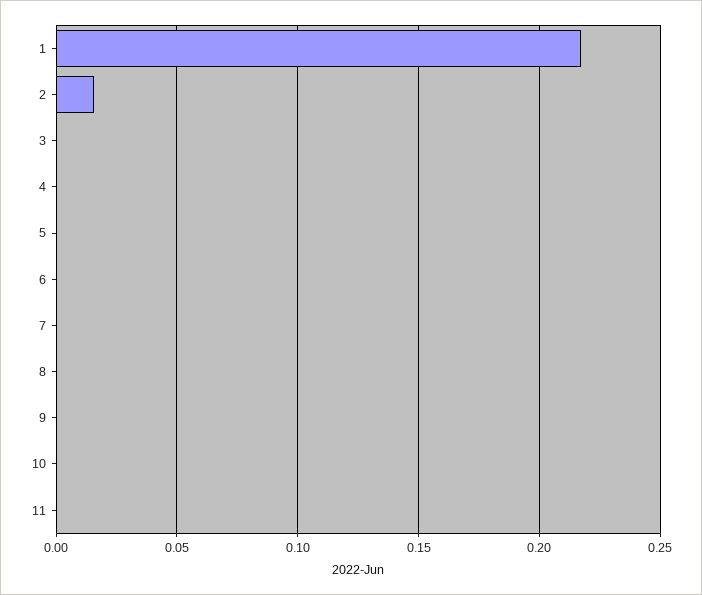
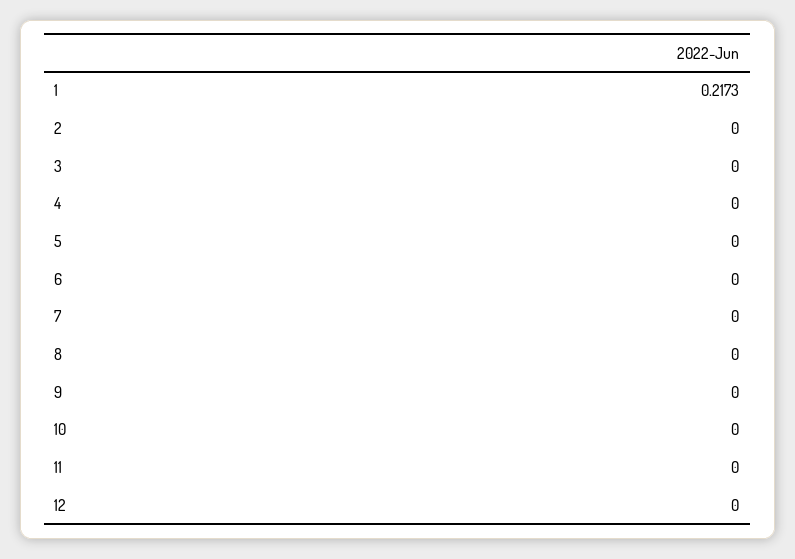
  {
    "1": 0.2173,
-   "2": 0.015,
+   "2": 0,
    "3": 0,
    "4": 0,
    "5": 0,
    "6": 0,
    "7": 0,
    "8": 0,
    "9": 0,
    "10": 0,
-   "11": 0
+   "11": 0,
+   "12": 0
  }

